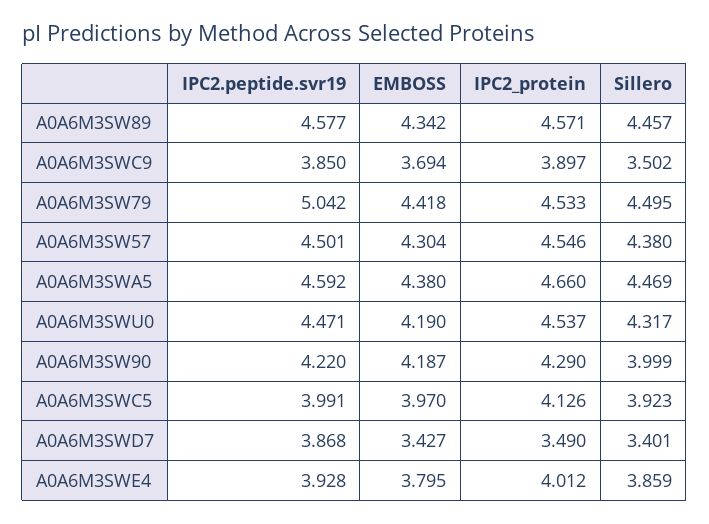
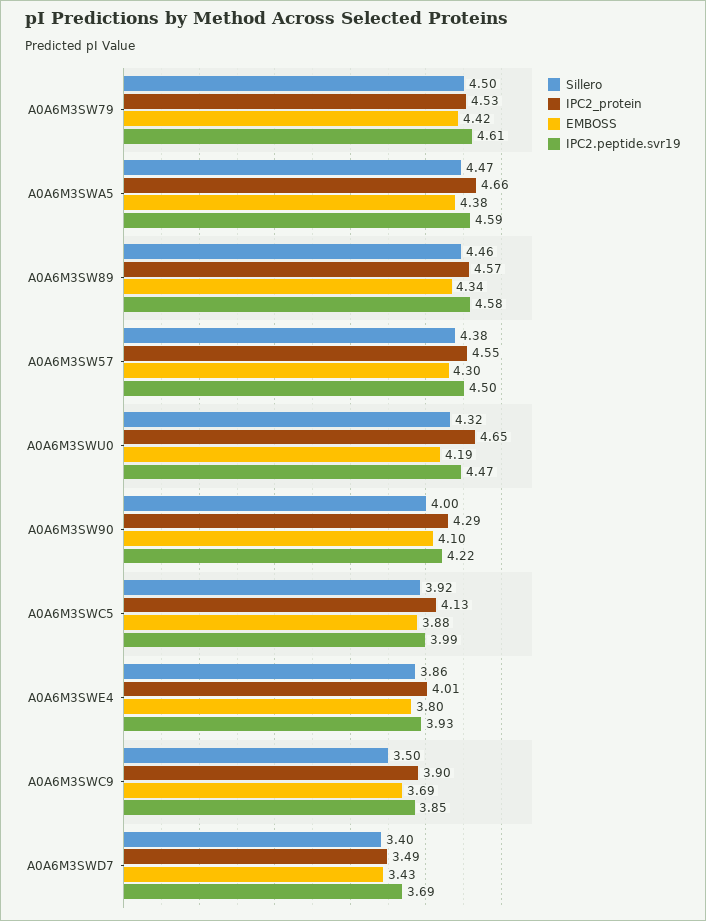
  {
    "IPC2.peptide.svr19": {
      "A0A6M3SW89": 4.577,
      "A0A6M3SWC9": 3.85,
-     "A0A6M3SW79": 5.042,
+     "A0A6M3SW79": 4.61,
      "A0A6M3SW57": 4.501,
      "A0A6M3SWA5": 4.592,
      "A0A6M3SWU0": 4.471,
      "A0A6M3SW90": 4.22,
      "A0A6M3SWC5": 3.991,
-     "A0A6M3SWD7": 3.868,
+     "A0A6M3SWD7": 3.69,
      "A0A6M3SWE4": 3.928
    },
    "EMBOSS": {
      "A0A6M3SW89": 4.342,
      "A0A6M3SWC9": 3.694,
      "A0A6M3SW79": 4.418,
      "A0A6M3SW57": 4.304,
      "A0A6M3SWA5": 4.38,
      "A0A6M3SWU0": 4.19,
-     "A0A6M3SW90": 4.187,
+     "A0A6M3SW90": 4.1,
-     "A0A6M3SWC5": 3.97,
+     "A0A6M3SWC5": 3.88,
      "A0A6M3SWD7": 3.427,
      "A0A6M3SWE4": 3.795
    },
    "IPC2_protein": {
      "A0A6M3SW89": 4.571,
      "A0A6M3SWC9": 3.897,
      "A0A6M3SW79": 4.533,
      "A0A6M3SW57": 4.546,
      "A0A6M3SWA5": 4.66,
-     "A0A6M3SWU0": 4.537,
+     "A0A6M3SWU0": 4.65,
      "A0A6M3SW90": 4.29,
      "A0A6M3SWC5": 4.126,
      "A0A6M3SWD7": 3.49,
      "A0A6M3SWE4": 4.012
    },
    "Sillero": {
      "A0A6M3SW89": 4.457,
      "A0A6M3SWC9": 3.502,
      "A0A6M3SW79": 4.495,
      "A0A6M3SW57": 4.38,
      "A0A6M3SWA5": 4.469,
      "A0A6M3SWU0": 4.317,
      "A0A6M3SW90": 3.999,
      "A0A6M3SWC5": 3.923,
      "A0A6M3SWD7": 3.401,
      "A0A6M3SWE4": 3.859
    }
  }

